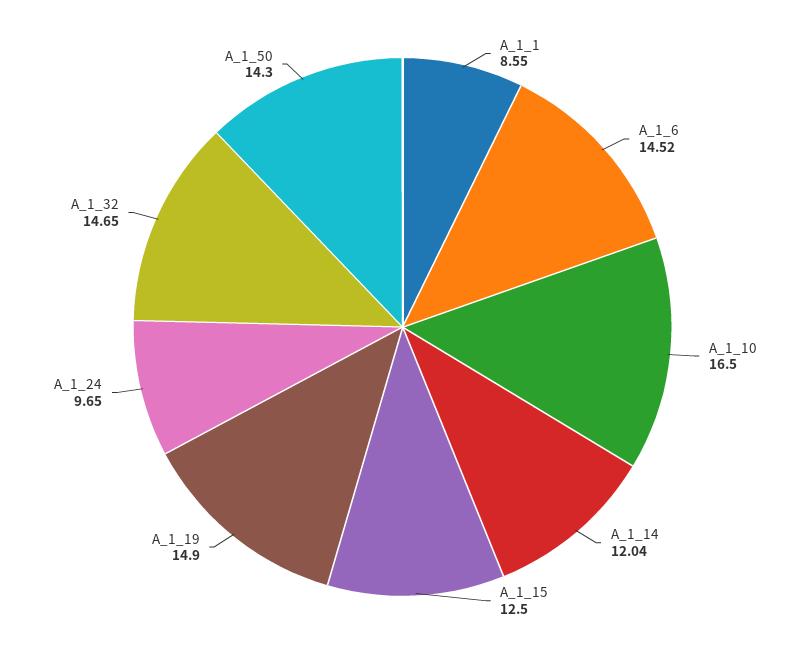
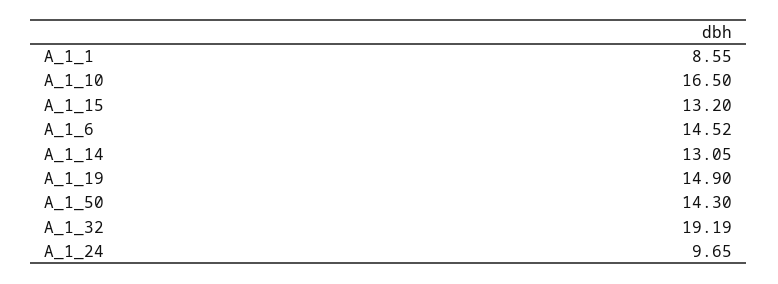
  {
    "A_1_1": 8.55,
    "A_1_6": 14.52,
    "A_1_10": 16.5,
-   "A_1_14": 12.04,
+   "A_1_14": 13.05,
-   "A_1_15": 12.5,
+   "A_1_15": 13.2,
    "A_1_19": 14.9,
    "A_1_24": 9.65,
-   "A_1_32": 14.65,
+   "A_1_32": 19.19,
    "A_1_50": 14.3
  }

